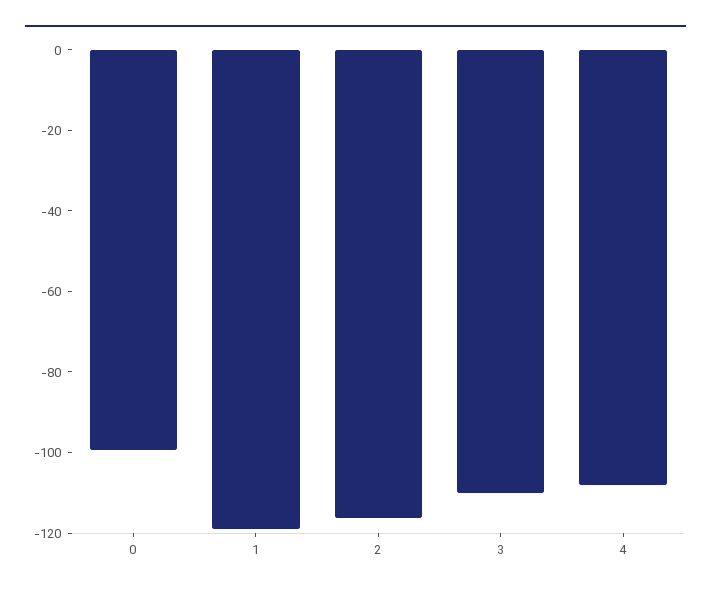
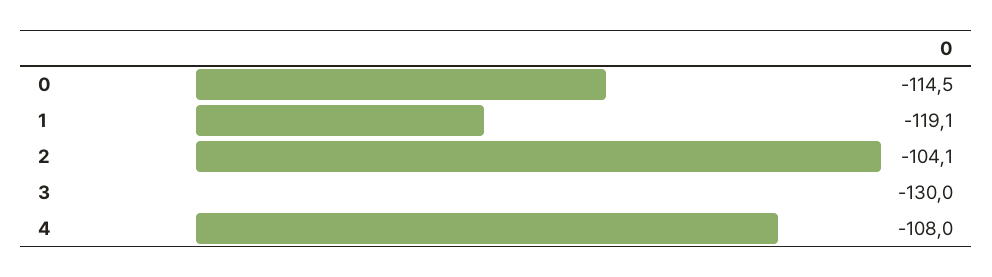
  {
-   "0": -100,
+   "0": -114.5,
    "1": -119.1,
-   "2": -115,
+   "2": -104.1,
-   "3": -110,
+   "3": -130,
    "4": -108
  }

